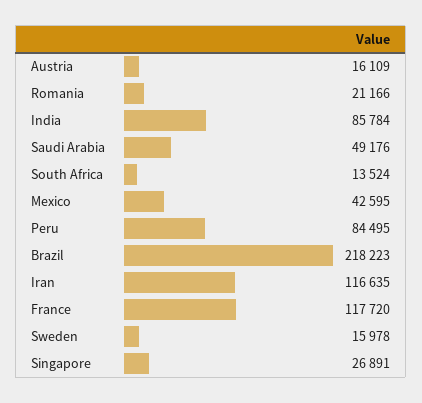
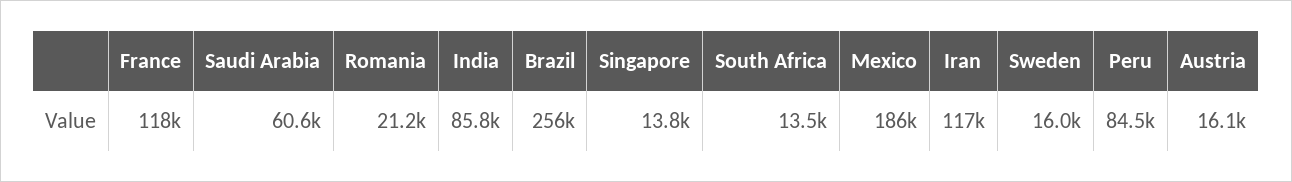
  {
    "Austria": 16109,
    "Romania": 21166,
    "India": 85784,
-   "Saudi Arabia": 49176,
+   "Saudi Arabia": 60600,
    "South Africa": 13524,
-   "Mexico": 42595,
+   "Mexico": 186000,
    "Peru": 84495,
-   "Brazil": 218223,
+   "Brazil": 256000,
    "Iran": 116635,
    "France": 117720,
    "Sweden": 15978,
-   "Singapore": 26891
+   "Singapore": 13800
  }

